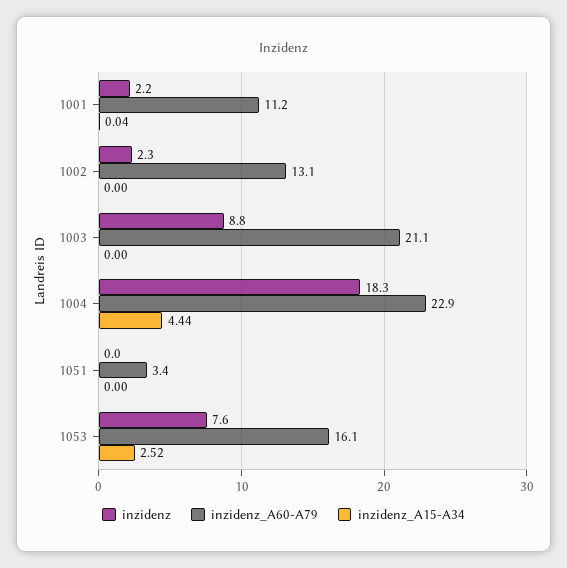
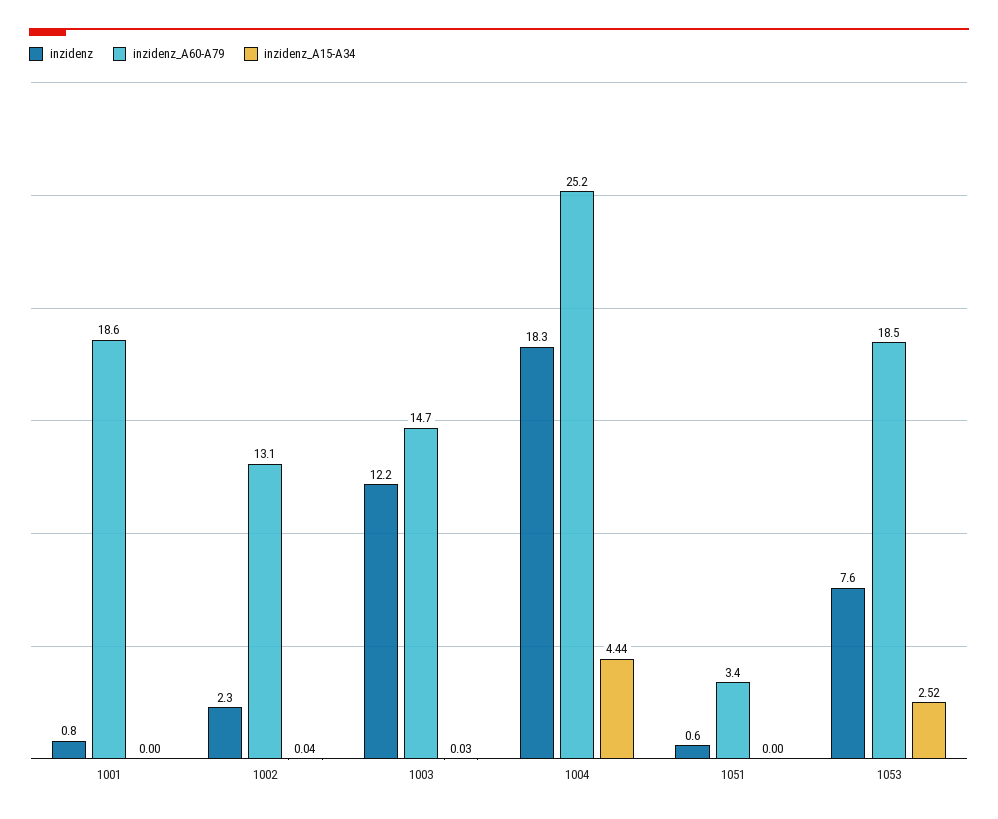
  {
    "inzidenz": {
-     "1001": 2.2,
+     "1001": 0.8,
      "1002": 2.3,
-     "1003": 8.8,
+     "1003": 12.2,
      "1004": 18.3,
-     "1051": 0,
+     "1051": 0.6,
      "1053": 7.6
    },
    "inzidenz_A60-A79": {
-     "1001": 11.2,
+     "1001": 18.6,
      "1002": 13.1,
-     "1003": 21.1,
+     "1003": 14.7,
-     "1004": 22.9,
+     "1004": 25.2,
      "1051": 3.4,
-     "1053": 16.1
+     "1053": 18.5
    },
    "inzidenz_A15-A34": {
-     "1001": 0.04,
+     "1001": 0,
-     "1002": 0,
+     "1002": 0.04,
-     "1003": 0,
+     "1003": 0.03,
      "1004": 4.44,
      "1051": 0,
      "1053": 2.52
    }
  }

